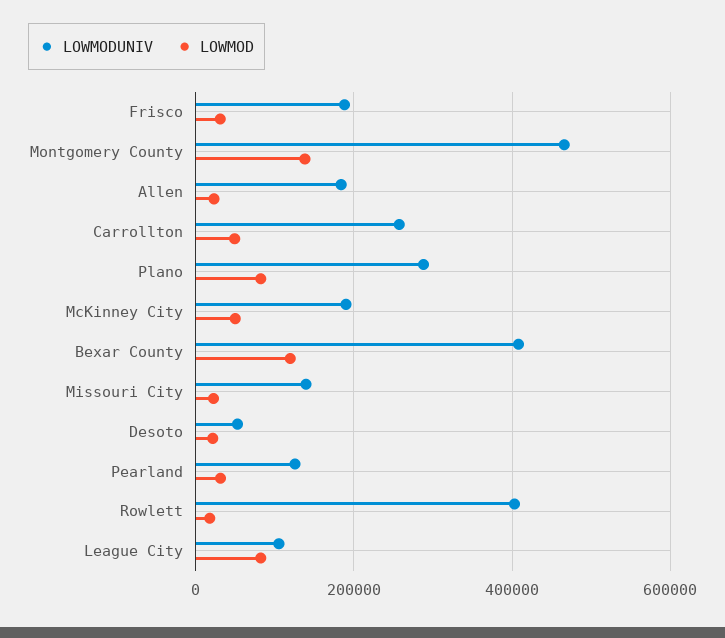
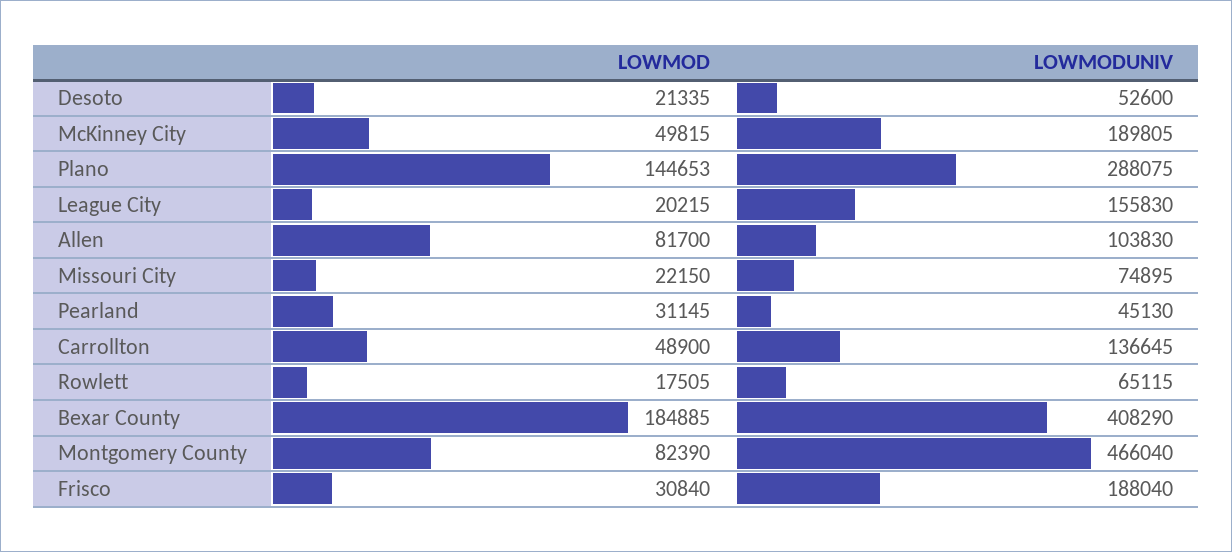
  {
    "LOWMODUNIV": {
      "Frisco": 188040,
      "Montgomery County": 466040,
-     "Allen": 180000,
+     "Allen": 103830,
-     "Carrollton": 260000,
+     "Carrollton": 136645,
      "Plano": 288075,
      "McKinney City": 189805,
      "Bexar County": 408290,
-     "Missouri City": 140000,
+     "Missouri City": 74895,
      "Desoto": 52600,
-     "Pearland": 120000,
+     "Pearland": 45130,
-     "Rowlett": 400000,
+     "Rowlett": 65115,
-     "League City": 100000
+     "League City": 155830
    },
    "LOWMOD": {
      "Frisco": 30840,
-     "Montgomery County": 140000,
+     "Montgomery County": 82390,
-     "Allen": 20000,
+     "Allen": 81700,
      "Carrollton": 48900,
-     "Plano": 80000,
+     "Plano": 144653,
      "McKinney City": 49815,
-     "Bexar County": 120000,
+     "Bexar County": 184885,
      "Missouri City": 22150,
      "Desoto": 21335,
      "Pearland": 31145,
      "Rowlett": 17505,
-     "League City": 80000
+     "League City": 20215
    }
  }

